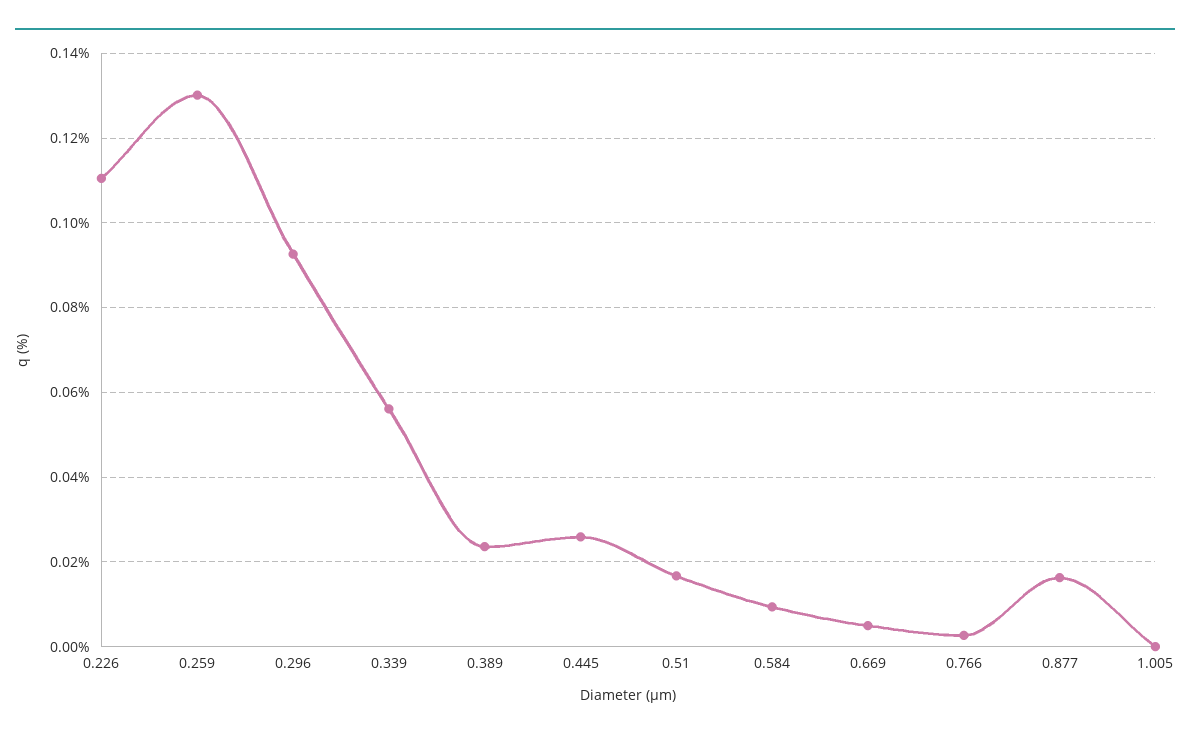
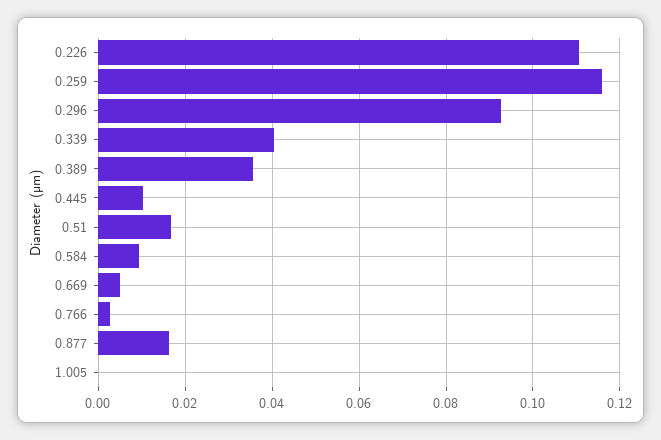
  {
    "0.226": 0.11,
-   "0.259": 0.13,
+   "0.259": 0.116,
    "0.296": 0.092,
-   "0.339": 0.056,
+   "0.339": 0.04,
-   "0.389": 0.024,
+   "0.389": 0.036,
-   "0.445": 0.026,
+   "0.445": 0.01,
    "0.51": 0.016,
    "0.584": 0.01,
    "0.669": 0.006,
    "0.766": 0.002,
    "0.877": 0.016,
    "1.005": 0
  }

